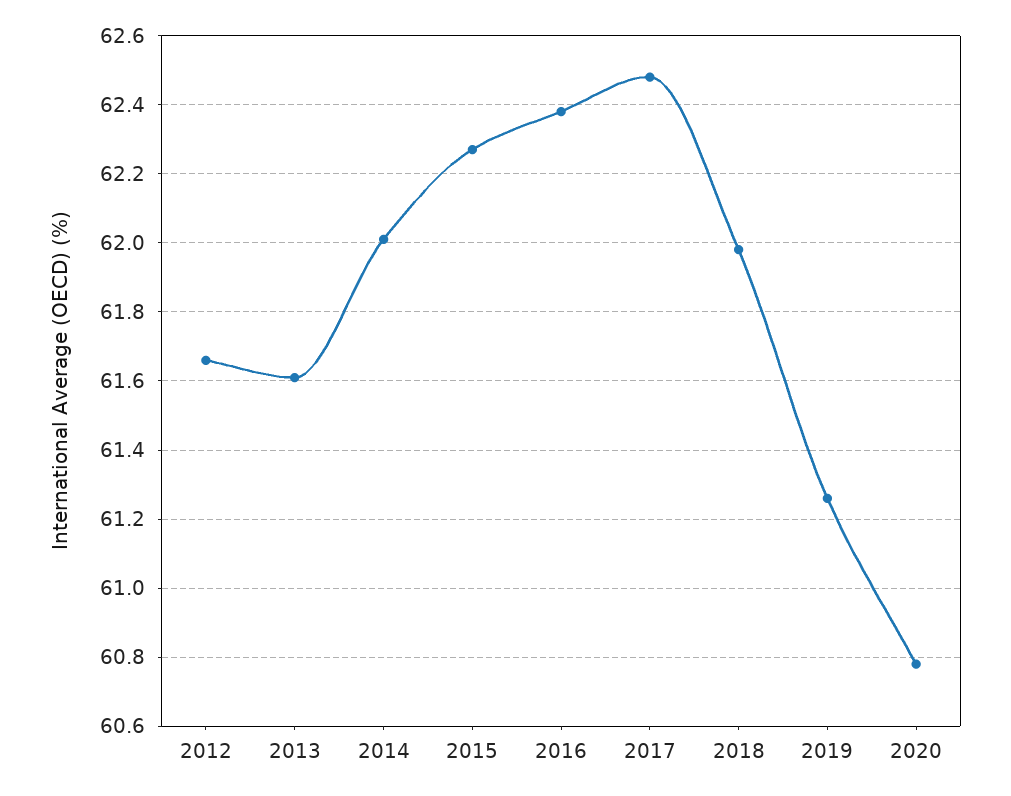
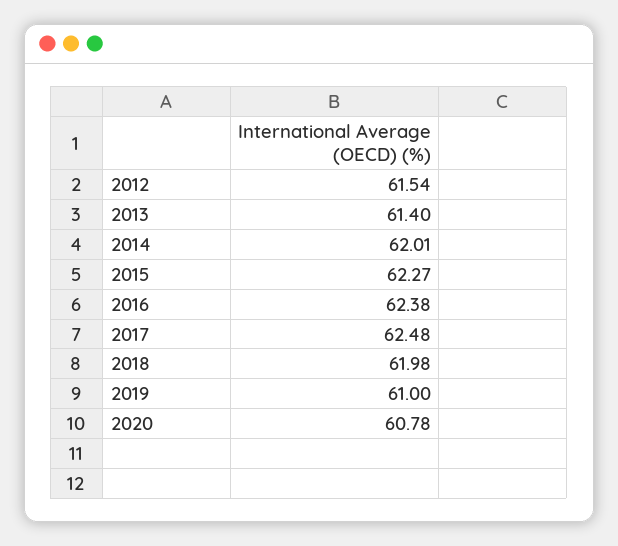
  {
-   "2012": 61.65,
+   "2012": 61.54,
-   "2013": 61.6,
+   "2013": 61.4,
    "2014": 62.01,
    "2015": 62.27,
    "2016": 62.38,
    "2017": 62.48,
    "2018": 61.98,
-   "2019": 61.25,
+   "2019": 61,
    "2020": 60.78
  }

